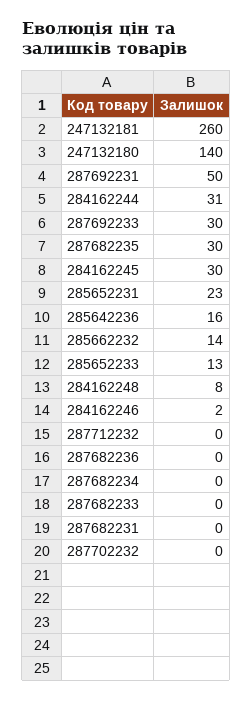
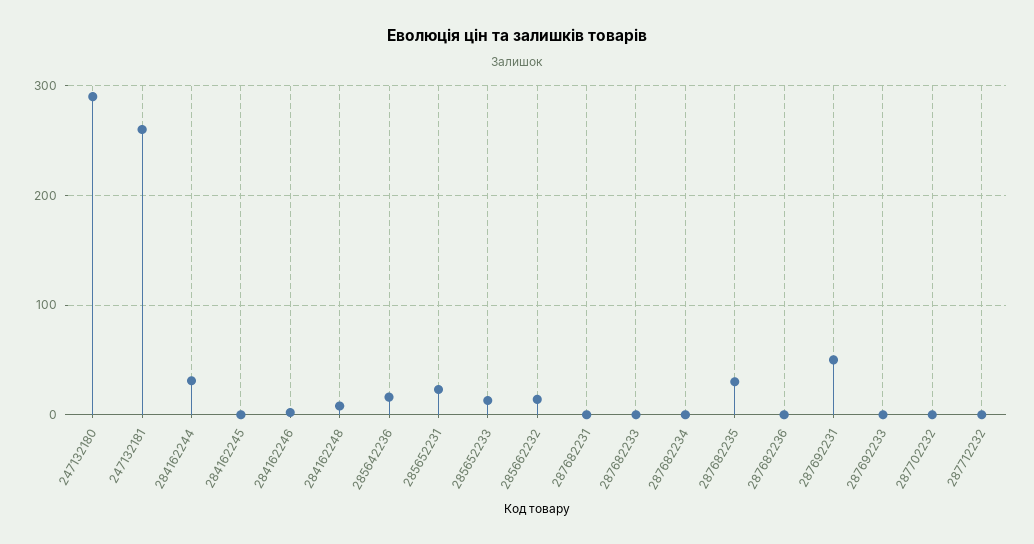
  {
    "247132181": 260,
-   "247132180": 140,
+   "247132180": 290,
    "287692231": 50,
    "284162244": 31,
-   "287692233": 30,
+   "287692233": 0,
    "287682235": 30,
-   "284162245": 30,
+   "284162245": 0,
    "285652231": 23,
    "285642236": 16,
    "285662232": 14,
    "285652233": 13,
    "284162248": 8,
    "284162246": 2,
    "287712232": 0,
    "287682236": 0,
    "287682234": 0,
    "287682233": 0,
    "287682231": 0,
    "287702232": 0
  }

